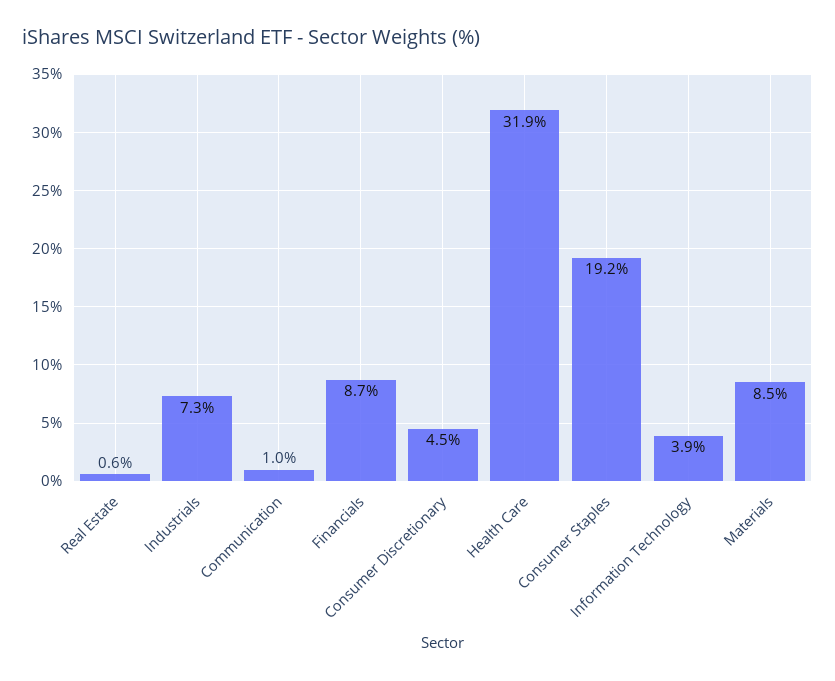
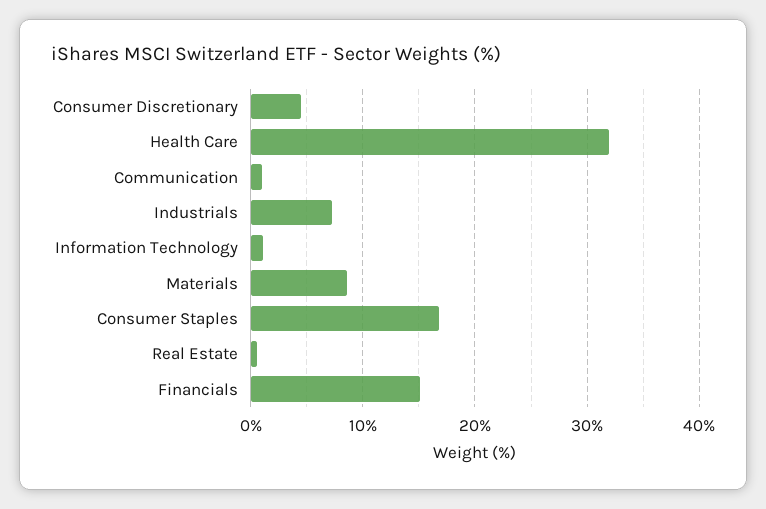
  {
    "Real Estate": 0.6,
    "Industrials": 7.3,
    "Communication": 1,
-   "Financials": 8.7,
+   "Financials": 15,
    "Consumer Discretionary": 4.5,
    "Health Care": 31.9,
-   "Consumer Staples": 19.2,
+   "Consumer Staples": 17,
-   "Information Technology": 3.9,
+   "Information Technology": 1,
    "Materials": 8.5
  }

